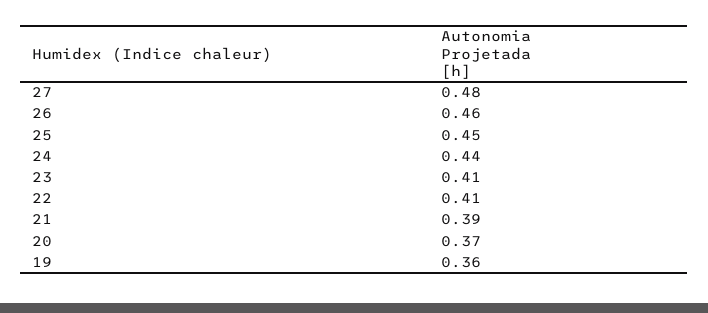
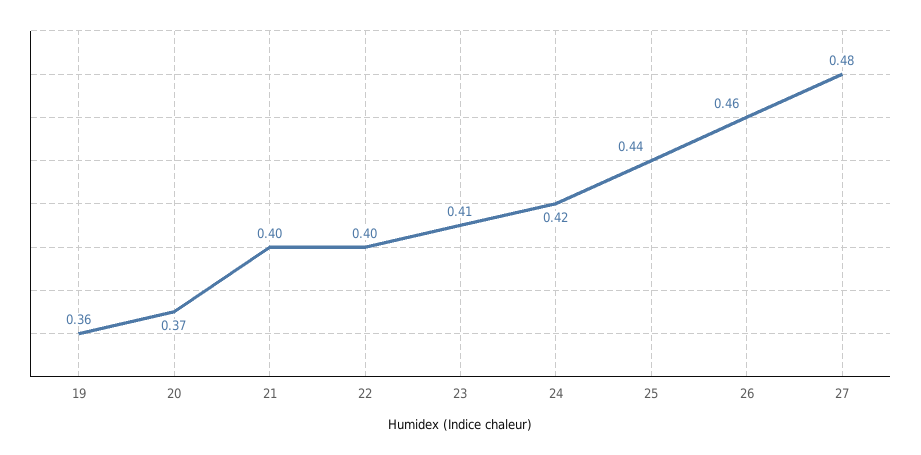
  {
    "27": 0.48,
    "26": 0.46,
-   "25": 0.45,
+   "25": 0.44,
-   "24": 0.44,
+   "24": 0.42,
    "23": 0.41,
-   "22": 0.41,
+   "22": 0.4,
-   "21": 0.39,
+   "21": 0.4,
    "20": 0.37,
    "19": 0.36
  }

